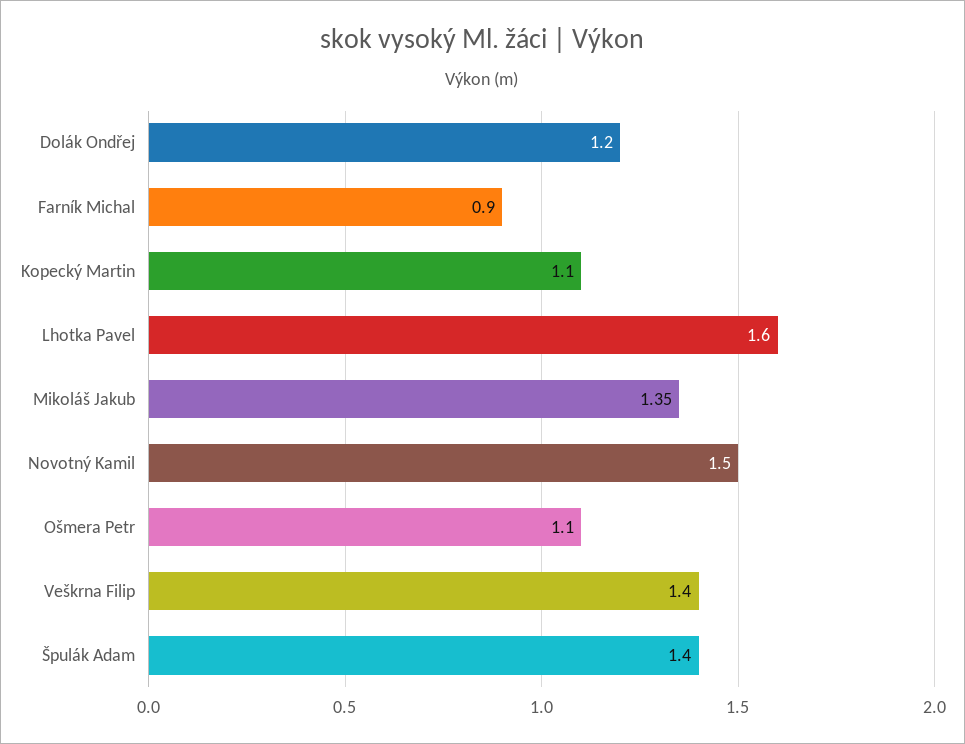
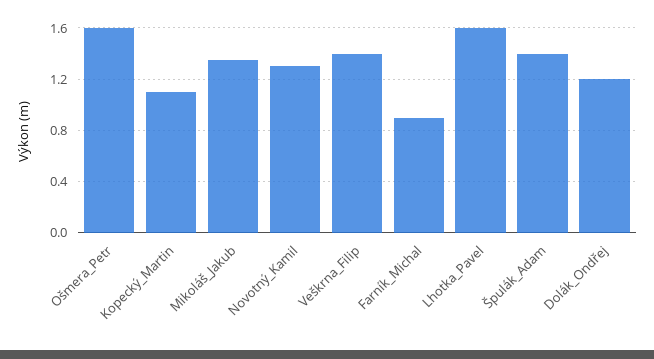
  {
    "Dolák Ondřej": 1.2,
    "Farník Michal": 0.9,
    "Kopecký Martin": 1.1,
    "Lhotka Pavel": 1.6,
    "Mikoláš Jakub": 1.35,
-   "Novotný Kamil": 1.5,
+   "Novotný Kamil": 1.3,
-   "Ošmera Petr": 1.1,
+   "Ošmera Petr": 1.6,
    "Veškrna Filip": 1.4,
    "Špulák Adam": 1.4
  }

